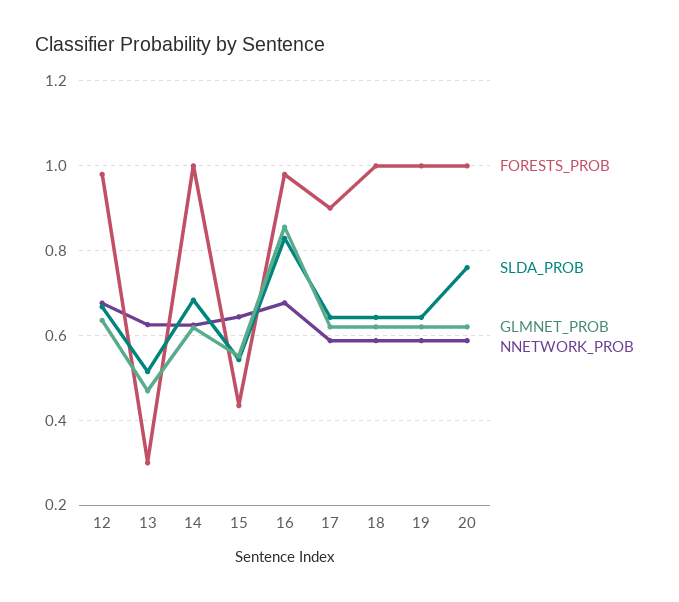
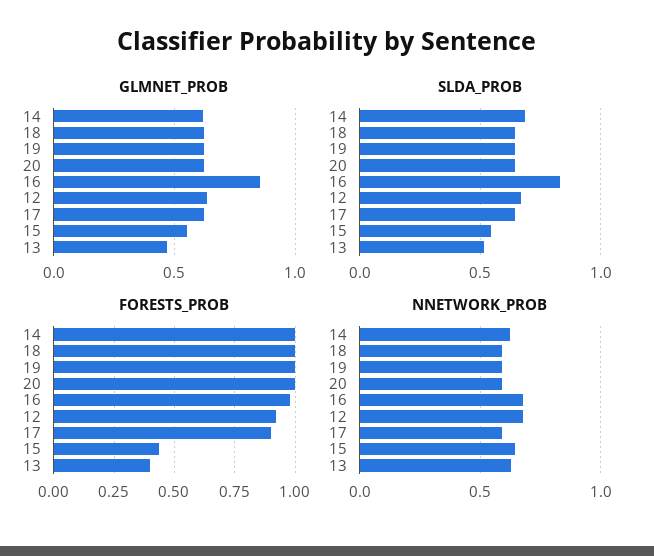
  {
    "FORESTS_PROB": {
-     "12": 0.98,
+     "12": 0.925,
-     "13": 0.3,
+     "13": 0.4,
      "14": 1,
      "15": 0.44,
      "16": 0.98,
      "17": 0.9,
      "18": 1,
      "19": 1,
      "20": 1
    },
    "SLDA_PROB": {
      "12": 0.66,
      "13": 0.52,
      "14": 0.68,
      "15": 0.54,
      "16": 0.82,
      "17": 0.64,
      "18": 0.64,
      "19": 0.64,
-     "20": 0.76
+     "20": 0.65
    },
    "GLMNET_PROB": {
      "12": 0.64,
      "13": 0.46,
      "14": 0.62,
      "15": 0.56,
      "16": 0.86,
      "17": 0.62,
      "18": 0.62,
      "19": 0.62,
      "20": 0.62
    },
    "NNETWORK_PROB": {
      "12": 0.68,
      "13": 0.62,
      "14": 0.62,
      "15": 0.64,
      "16": 0.68,
      "17": 0.58,
      "18": 0.58,
      "19": 0.58,
      "20": 0.58
    }
  }

